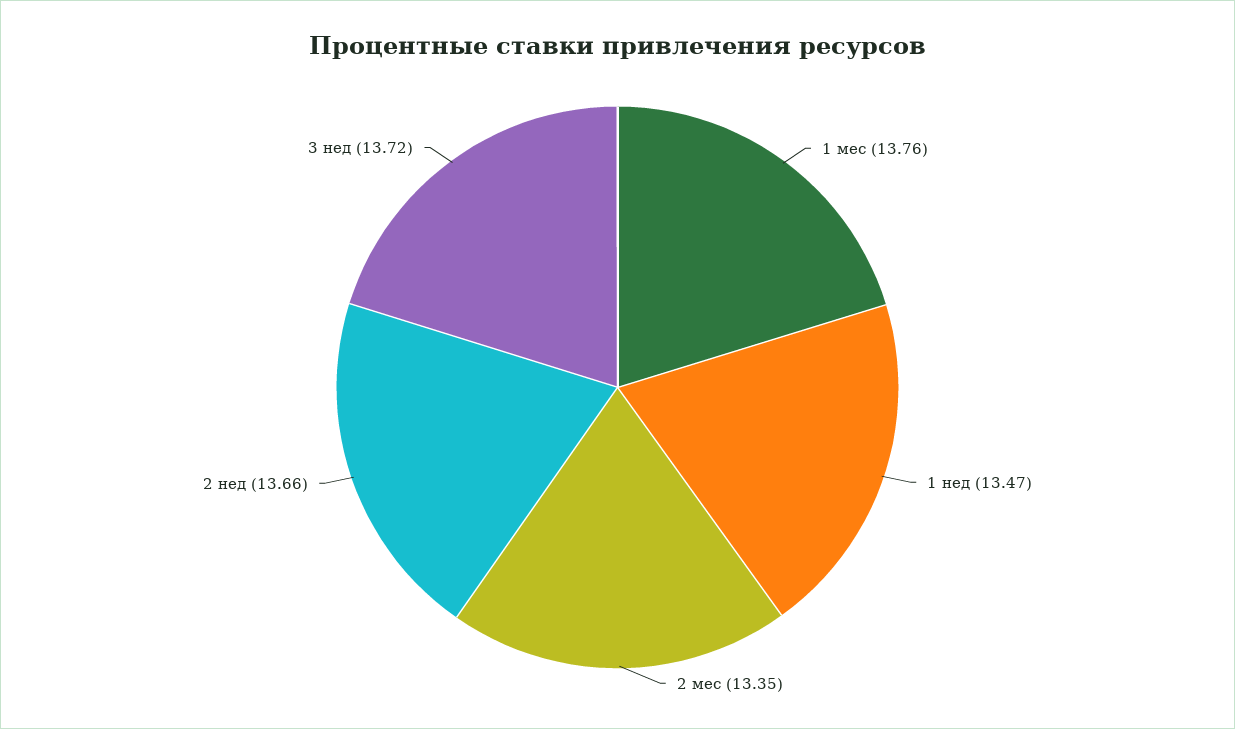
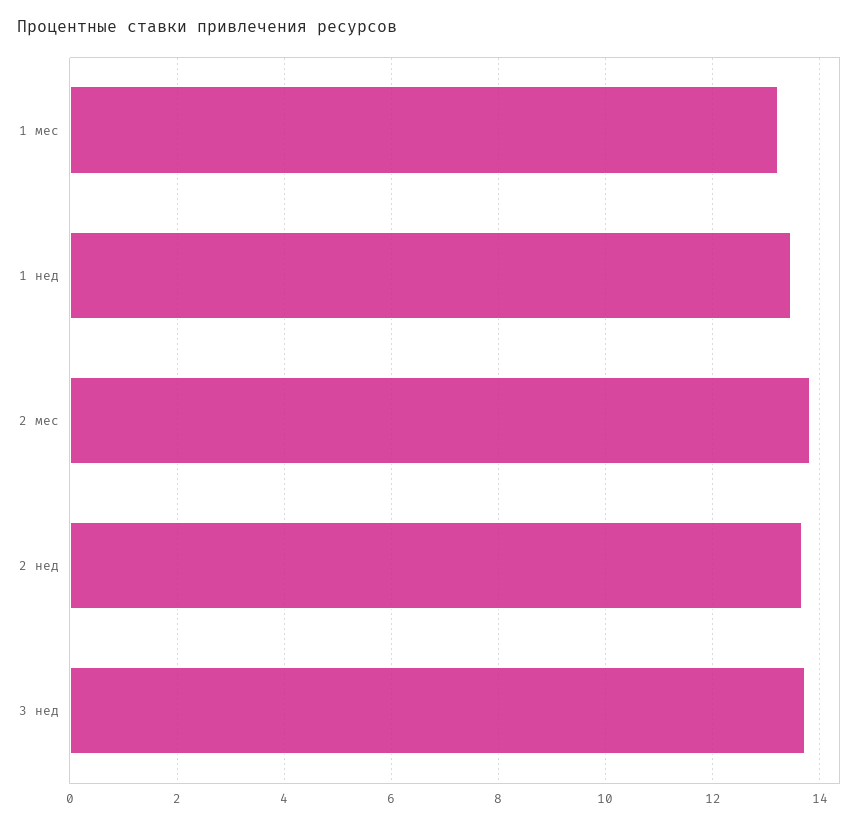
  {
-   "1 мес": 13.76,
+   "1 мес": 13.2,
    "1 нед": 13.47,
-   "2 мес": 13.35,
+   "2 мес": 13.8,
    "2 нед": 13.66,
    "3 нед": 13.72
  }

